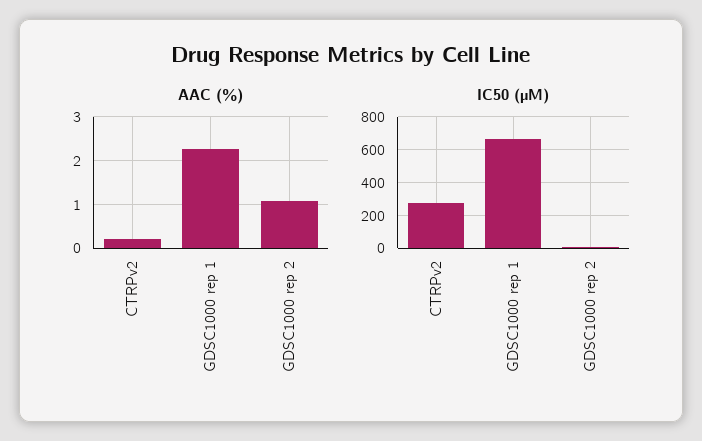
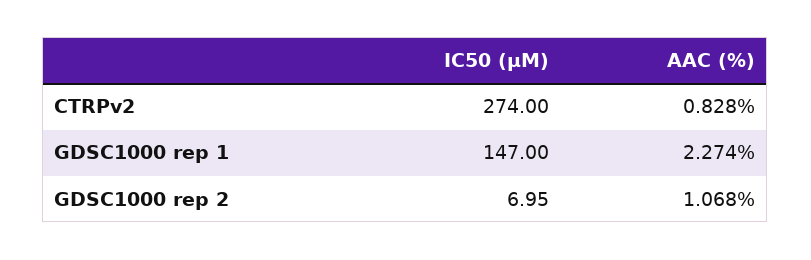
  {
    "AAC (%)": {
-     "CTRPv2": 0.2,
+     "CTRPv2": 0.828,
      "GDSC1000 rep 1": 2.274,
      "GDSC1000 rep 2": 1.068
    },
    "IC50 (µM)": {
      "CTRPv2": 274,
-     "GDSC1000 rep 1": 650,
+     "GDSC1000 rep 1": 147,
      "GDSC1000 rep 2": 6.95
    }
  }

